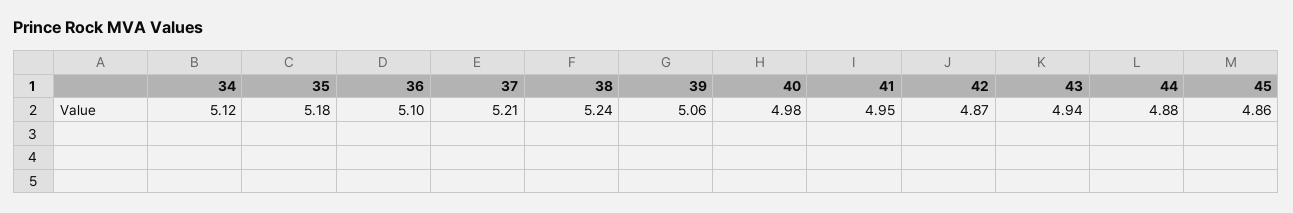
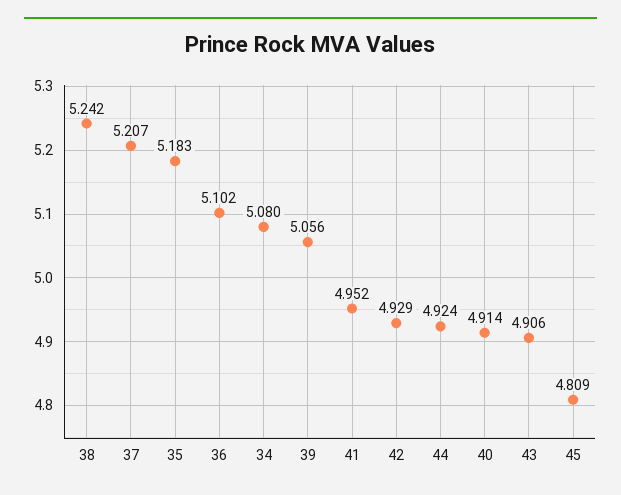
  {
-   "34": 5.12,
+   "34": 5.08,
    "35": 5.183,
    "36": 5.102,
    "37": 5.207,
    "38": 5.242,
    "39": 5.056,
-   "40": 4.98,
+   "40": 4.914,
    "41": 4.952,
-   "42": 4.87,
+   "42": 4.929,
-   "43": 4.94,
+   "43": 4.906,
-   "44": 4.88,
+   "44": 4.924,
-   "45": 4.86
+   "45": 4.809
  }

